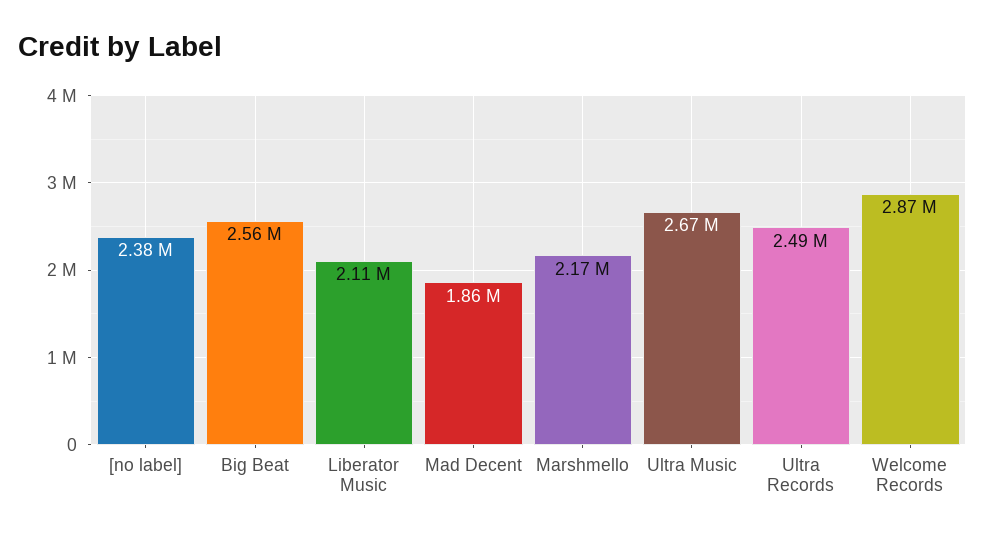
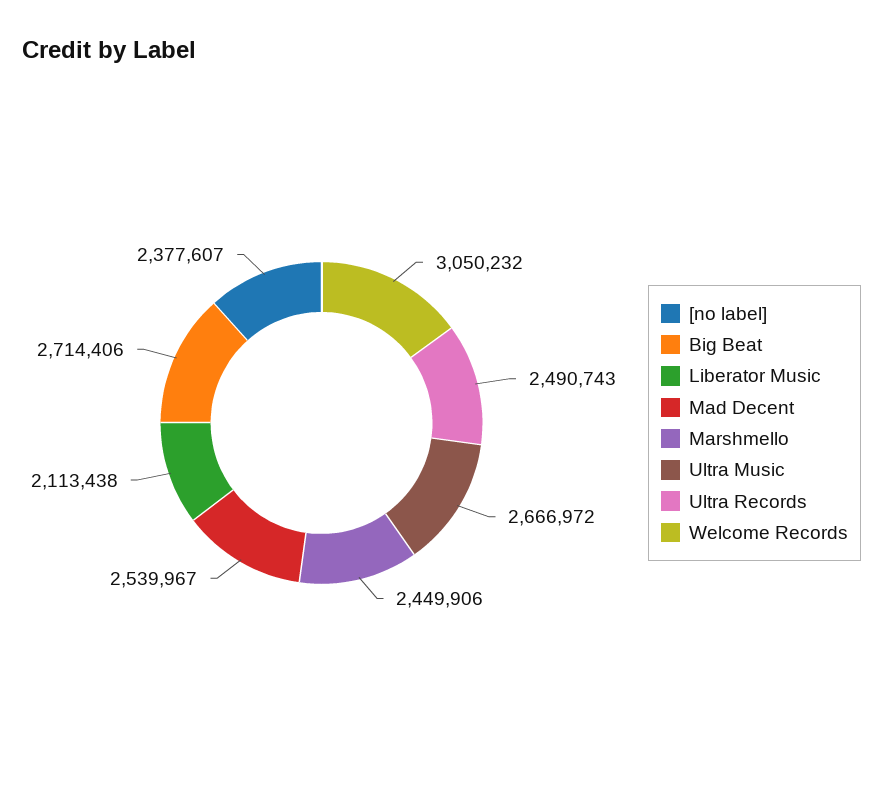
  {
    "[no label]": 2377607,
-   "Big Beat": 2560000,
+   "Big Beat": 2714406,
    "Liberator Music": 2113438,
-   "Mad Decent": 1860000,
+   "Mad Decent": 2539967,
-   "Marshmello": 2170000,
+   "Marshmello": 2449906,
    "Ultra Music": 2666972,
    "Ultra Records": 2490743,
-   "Welcome Records": 2870000
+   "Welcome Records": 3050232
  }

